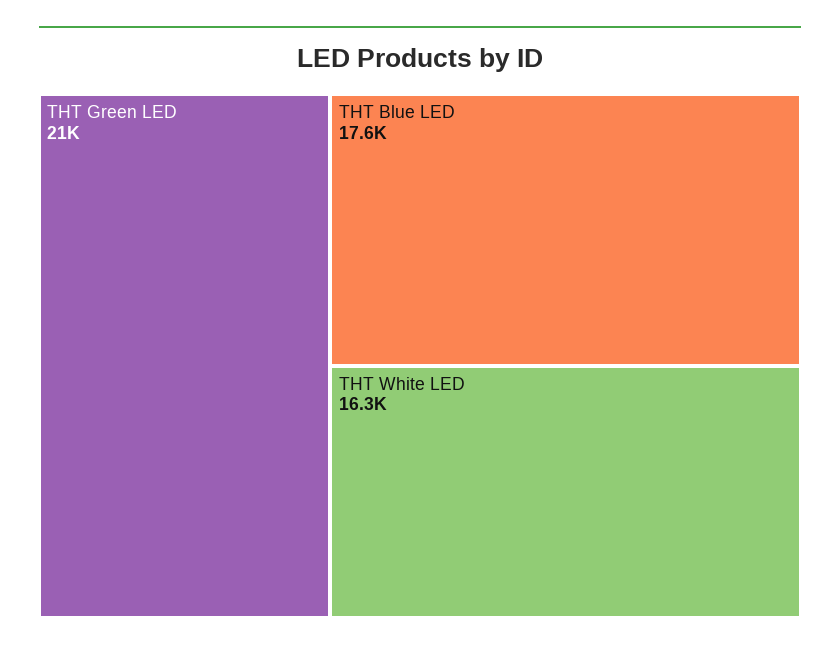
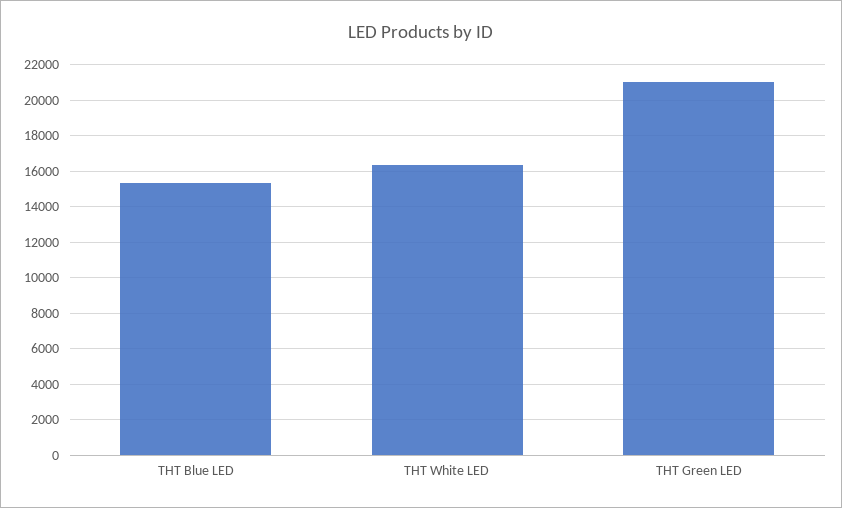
  {
    "THT Green LED": 21000,
-   "THT Blue LED": 17600,
+   "THT Blue LED": 15500,
    "THT White LED": 16300
  }

